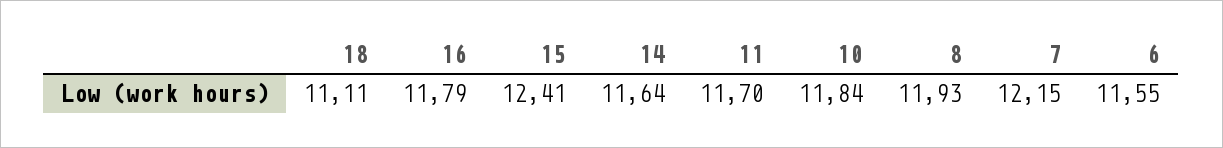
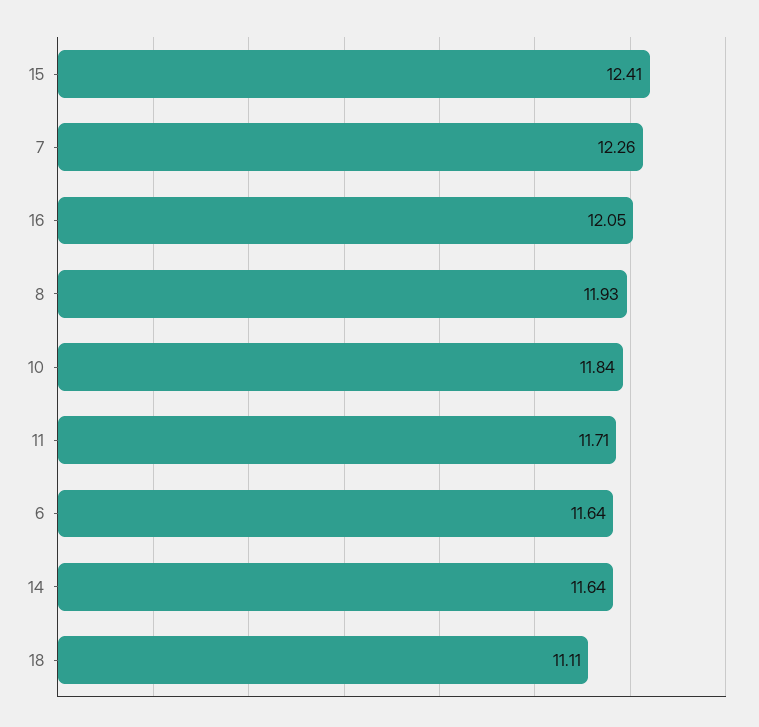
  {
    "18": 11.11,
-   "16": 11.79,
+   "16": 12.05,
    "15": 12.41,
    "14": 11.64,
-   "11": 11.7,
+   "11": 11.71,
    "10": 11.84,
    "8": 11.93,
-   "7": 12.15,
+   "7": 12.26,
-   "6": 11.55
+   "6": 11.64
  }

